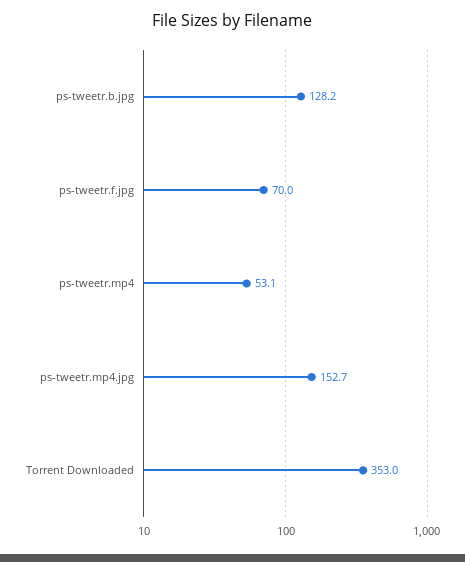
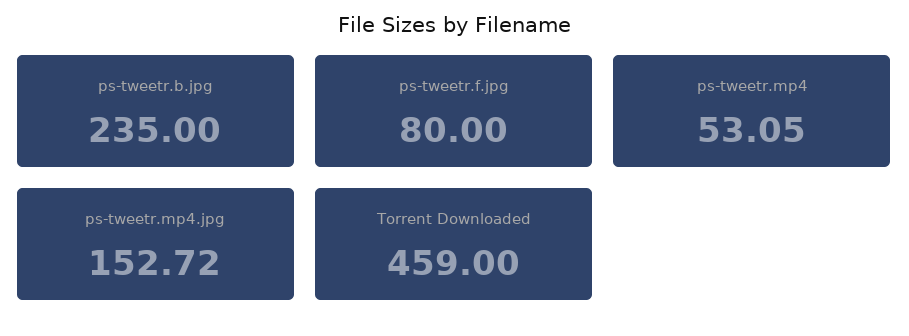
  {
-   "ps-tweetr.b.jpg": 128.2,
+   "ps-tweetr.b.jpg": 235,
-   "ps-tweetr.f.jpg": 70,
+   "ps-tweetr.f.jpg": 80,
    "ps-tweetr.mp4": 53.05,
    "ps-tweetr.mp4.jpg": 152.72,
-   "Torrent Downloaded": 353
+   "Torrent Downloaded": 459
  }

